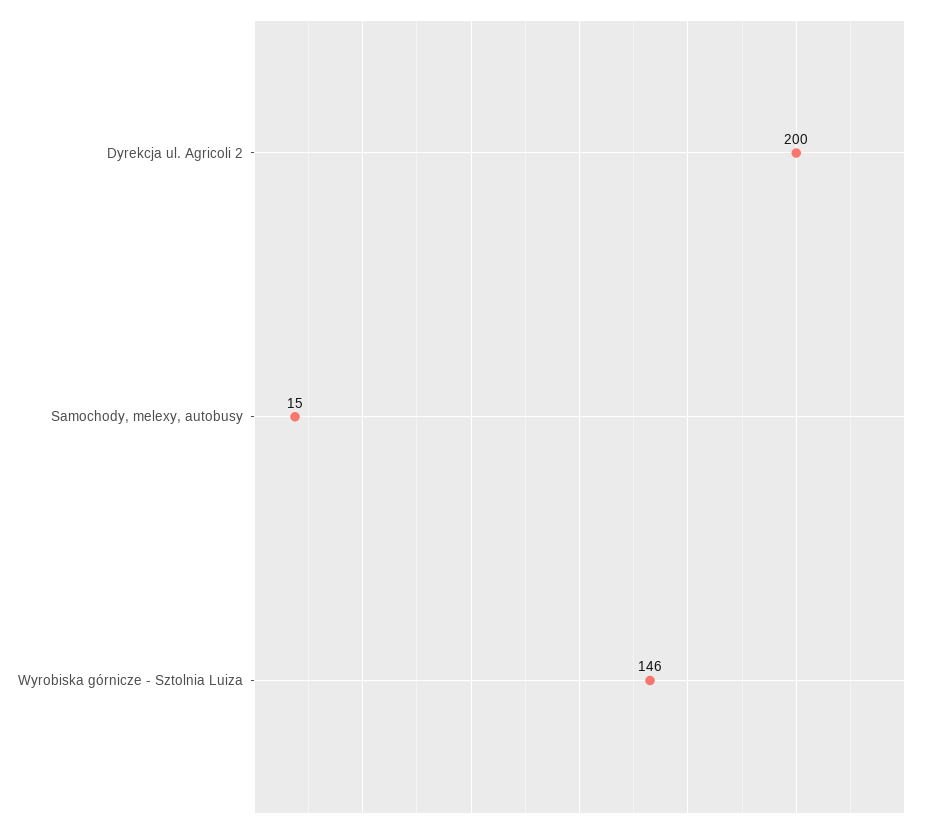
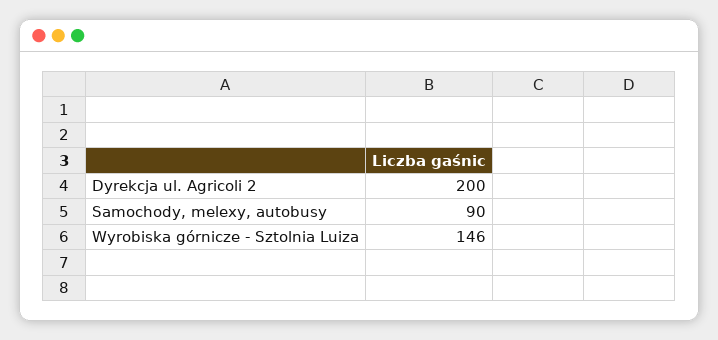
  {
    "Dyrekcja ul. Agricoli 2": 200,
-   "Samochody, melexy, autobusy": 15,
+   "Samochody, melexy, autobusy": 90,
    "Wyrobiska górnicze - Sztolnia Luiza": 146
  }

